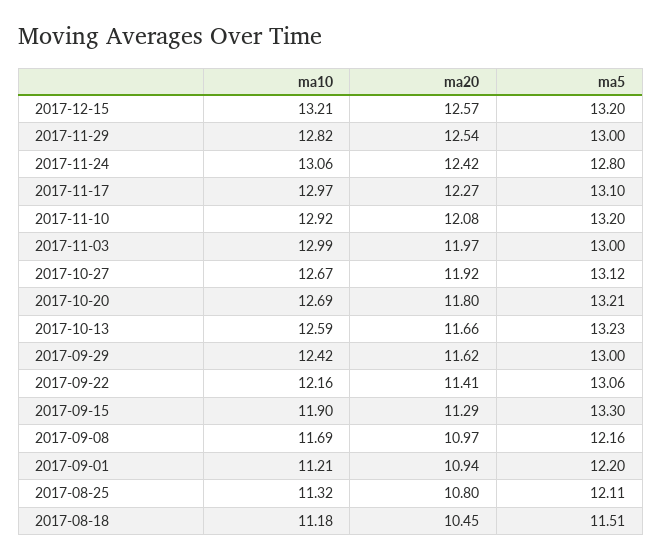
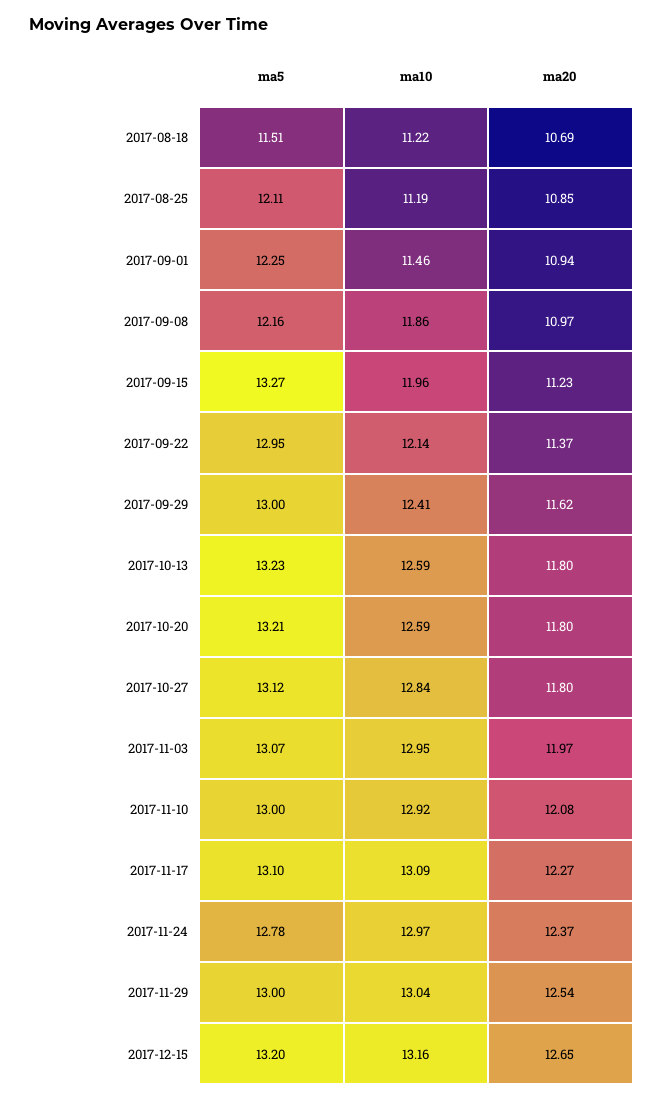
  {
    "ma10": {
-     "2017-12-15": 13.21,
+     "2017-12-15": 13.16,
-     "2017-11-29": 12.82,
+     "2017-11-29": 13.04,
-     "2017-11-24": 13.06,
+     "2017-11-24": 12.97,
-     "2017-11-17": 12.97,
+     "2017-11-17": 13.09,
      "2017-11-10": 12.92,
-     "2017-11-03": 12.99,
+     "2017-11-03": 12.95,
-     "2017-10-27": 12.67,
+     "2017-10-27": 12.84,
-     "2017-10-20": 12.69,
+     "2017-10-20": 12.59,
      "2017-10-13": 12.59,
-     "2017-09-29": 12.42,
+     "2017-09-29": 12.41,
-     "2017-09-22": 12.16,
+     "2017-09-22": 12.14,
-     "2017-09-15": 11.9,
+     "2017-09-15": 11.96,
-     "2017-09-08": 11.69,
+     "2017-09-08": 11.86,
-     "2017-09-01": 11.21,
+     "2017-09-01": 11.46,
-     "2017-08-25": 11.32,
+     "2017-08-25": 11.19,
-     "2017-08-18": 11.18
+     "2017-08-18": 11.22
    },
    "ma20": {
-     "2017-12-15": 12.57,
+     "2017-12-15": 12.65,
      "2017-11-29": 12.54,
-     "2017-11-24": 12.42,
+     "2017-11-24": 12.37,
      "2017-11-17": 12.27,
      "2017-11-10": 12.08,
      "2017-11-03": 11.97,
-     "2017-10-27": 11.92,
+     "2017-10-27": 11.8,
      "2017-10-20": 11.8,
-     "2017-10-13": 11.66,
+     "2017-10-13": 11.8,
      "2017-09-29": 11.62,
-     "2017-09-22": 11.41,
+     "2017-09-22": 11.37,
-     "2017-09-15": 11.29,
+     "2017-09-15": 11.23,
      "2017-09-08": 10.97,
      "2017-09-01": 10.94,
-     "2017-08-25": 10.8,
+     "2017-08-25": 10.85,
-     "2017-08-18": 10.45
+     "2017-08-18": 10.69
    },
    "ma5": {
      "2017-12-15": 13.2,
      "2017-11-29": 13,
-     "2017-11-24": 12.8,
+     "2017-11-24": 12.78,
      "2017-11-17": 13.1,
-     "2017-11-10": 13.2,
+     "2017-11-10": 13,
-     "2017-11-03": 13,
+     "2017-11-03": 13.07,
      "2017-10-27": 13.12,
      "2017-10-20": 13.21,
      "2017-10-13": 13.23,
      "2017-09-29": 13,
-     "2017-09-22": 13.06,
+     "2017-09-22": 12.95,
-     "2017-09-15": 13.3,
+     "2017-09-15": 13.27,
      "2017-09-08": 12.16,
-     "2017-09-01": 12.2,
+     "2017-09-01": 12.25,
      "2017-08-25": 12.11,
      "2017-08-18": 11.51
    }
  }

